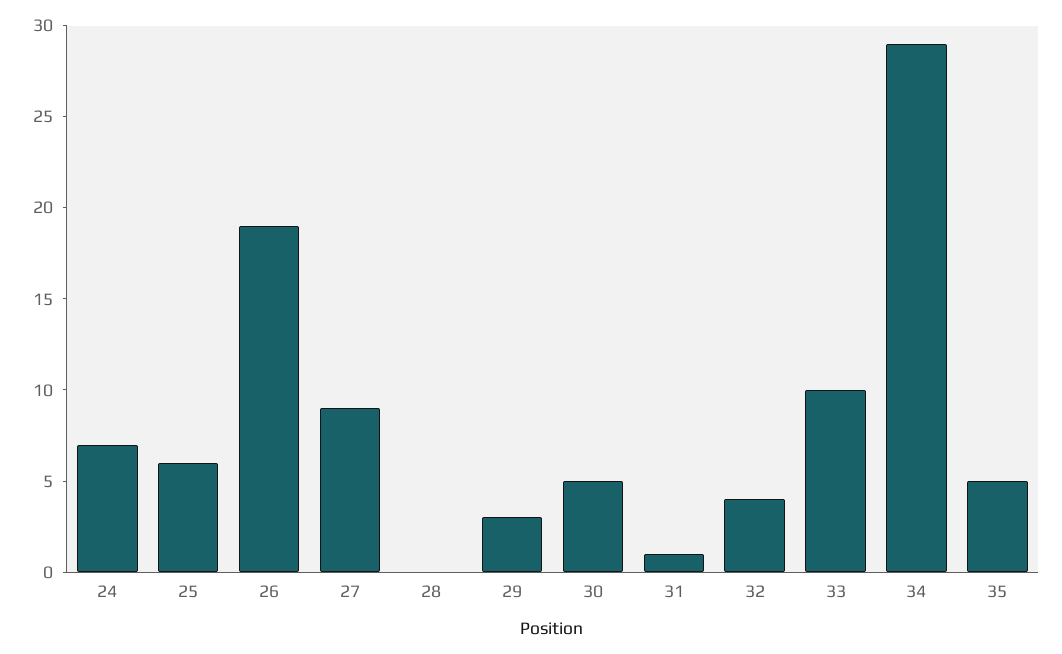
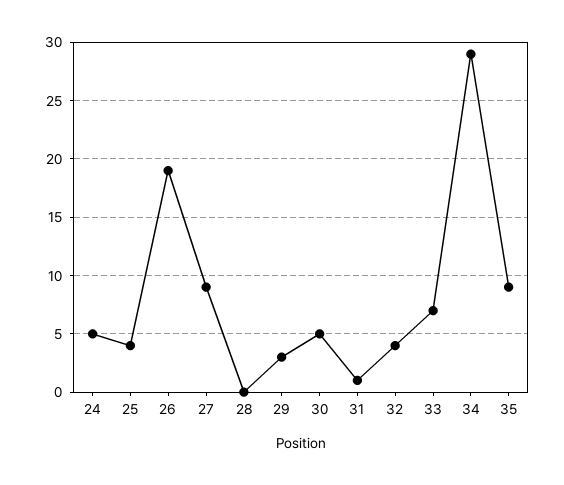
  {
-   "24": 7,
+   "24": 5,
-   "25": 6,
+   "25": 4,
    "26": 19,
    "27": 9,
    "28": 0,
    "29": 3,
    "30": 5,
    "31": 1,
    "32": 4,
-   "33": 10,
+   "33": 7,
    "34": 29,
-   "35": 5
+   "35": 9
  }

